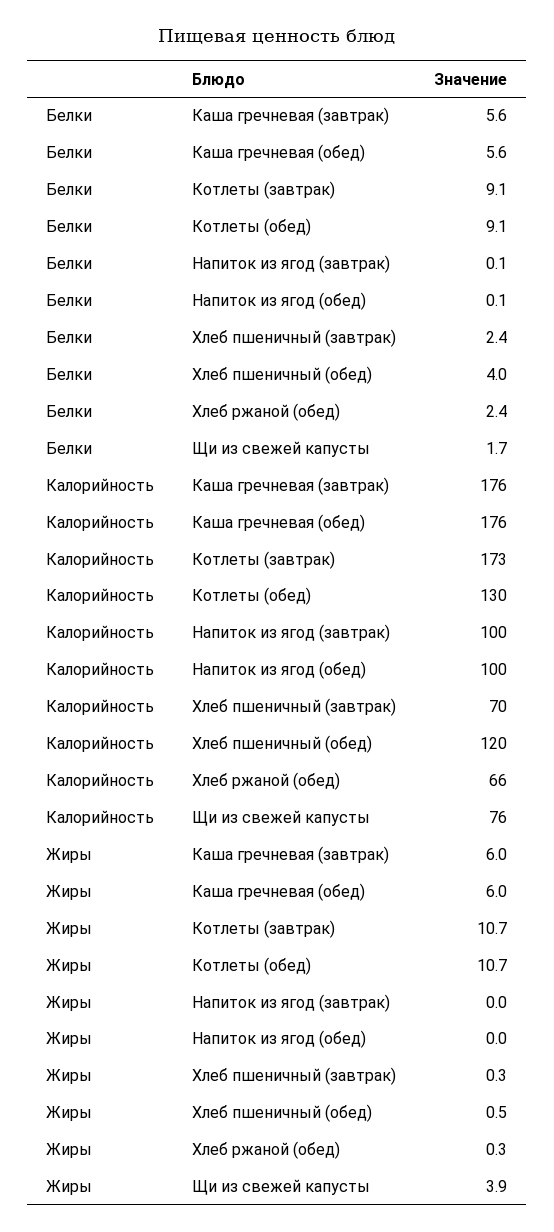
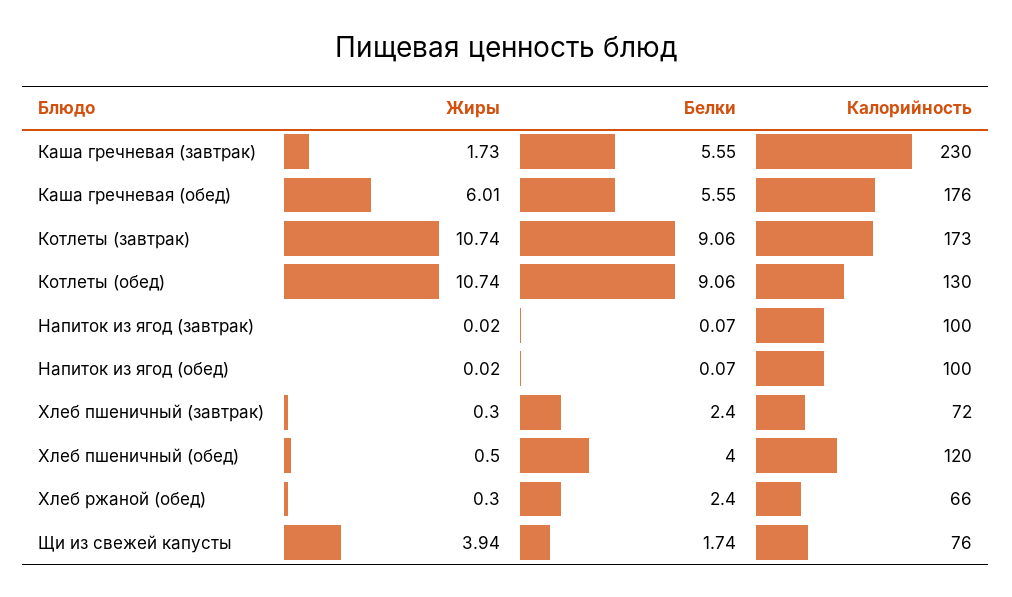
  {
    "Белки": {
      "Каша гречневая (завтрак)": 5.55,
      "Каша гречневая (обед)": 5.55,
      "Котлеты (завтрак)": 9.06,
      "Котлеты (обед)": 9.06,
      "Напиток из ягод (завтрак)": 0.07,
      "Напиток из ягод (обед)": 0.07,
      "Хлеб пшеничный (завтрак)": 2.4,
      "Хлеб пшеничный (обед)": 4,
      "Хлеб ржаной (обед)": 2.4,
      "Щи из свежей капусты": 1.74
    },
    "Калорийность": {
-     "Каша гречневая (завтрак)": 176,
+     "Каша гречневая (завтрак)": 230,
      "Каша гречневая (обед)": 176,
      "Котлеты (завтрак)": 173,
      "Котлеты (обед)": 130,
      "Напиток из ягод (завтрак)": 100,
      "Напиток из ягод (обед)": 100,
-     "Хлеб пшеничный (завтрак)": 70,
+     "Хлеб пшеничный (завтрак)": 72,
      "Хлеб пшеничный (обед)": 120,
      "Хлеб ржаной (обед)": 66,
      "Щи из свежей капусты": 76
    },
    "Жиры": {
-     "Каша гречневая (завтрак)": 6,
+     "Каша гречневая (завтрак)": 1.73,
      "Каша гречневая (обед)": 6.01,
      "Котлеты (завтрак)": 10.74,
      "Котлеты (обед)": 10.74,
      "Напиток из ягод (завтрак)": 0.02,
      "Напиток из ягод (обед)": 0.02,
      "Хлеб пшеничный (завтрак)": 0.3,
      "Хлеб пшеничный (обед)": 0.5,
      "Хлеб ржаной (обед)": 0.3,
      "Щи из свежей капусты": 3.94
    }
  }

